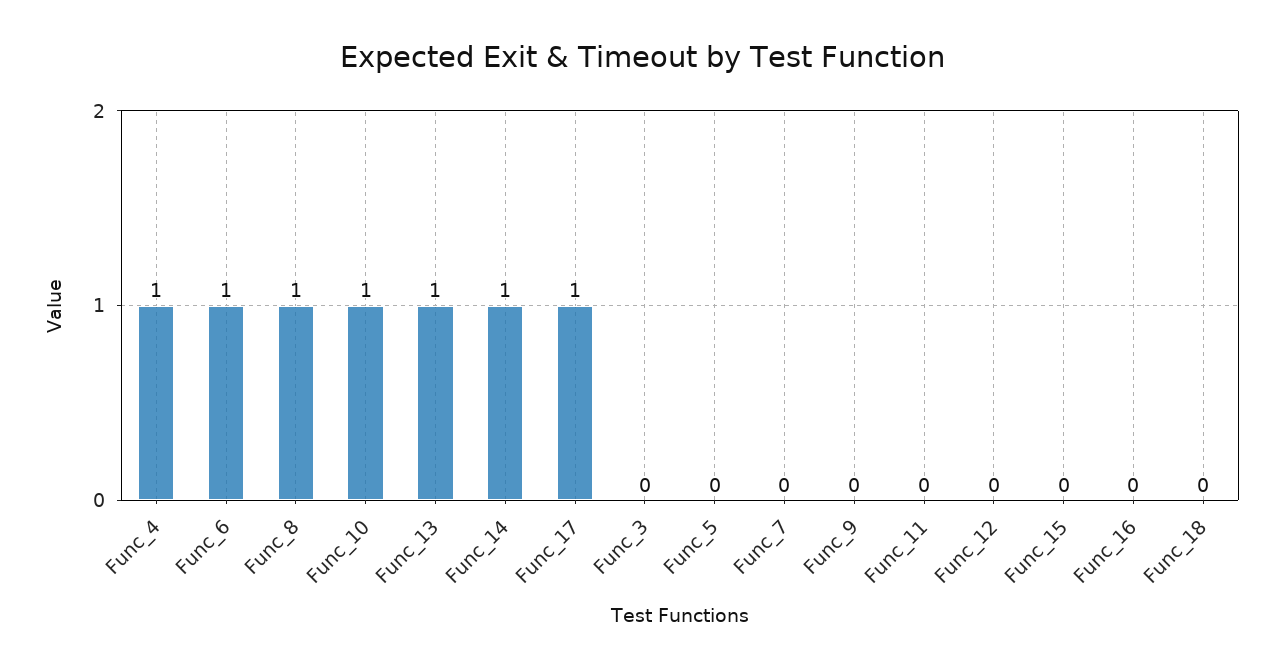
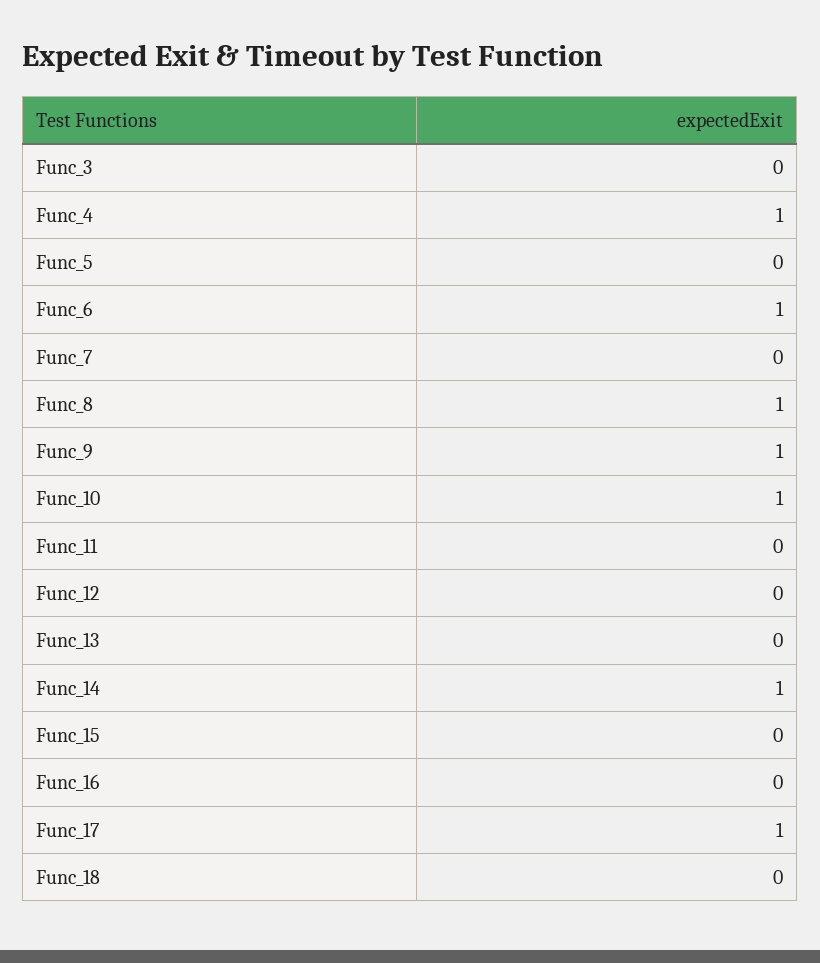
  {
    "Func_4": 1,
    "Func_6": 1,
    "Func_8": 1,
    "Func_10": 1,
-   "Func_13": 1,
+   "Func_13": 0,
    "Func_14": 1,
    "Func_17": 1,
    "Func_3": 0,
    "Func_5": 0,
    "Func_7": 0,
-   "Func_9": 0,
+   "Func_9": 1,
    "Func_11": 0,
    "Func_12": 0,
    "Func_15": 0,
    "Func_16": 0,
    "Func_18": 0
  }

